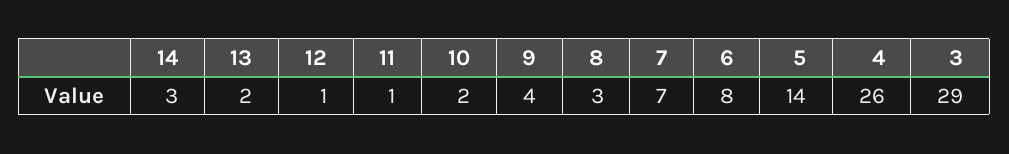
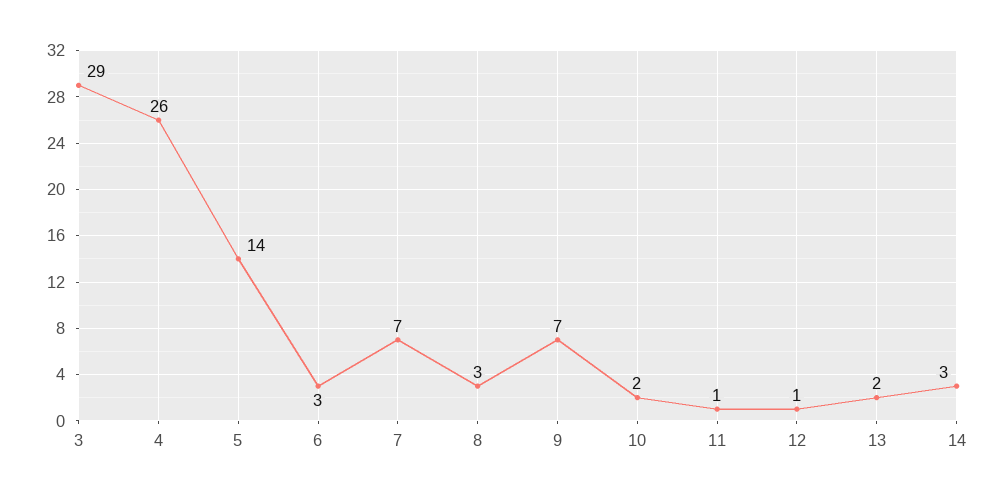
  {
    "14": 3,
    "13": 2,
    "12": 1,
    "11": 1,
    "10": 2,
-   "9": 4,
+   "9": 7,
    "8": 3,
    "7": 7,
-   "6": 8,
+   "6": 3,
    "5": 14,
    "4": 26,
    "3": 29
  }

